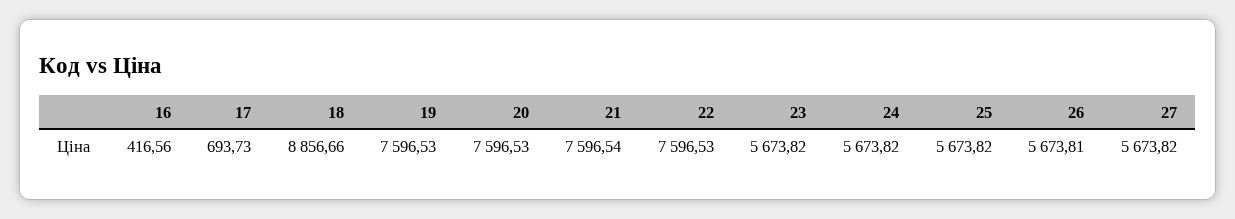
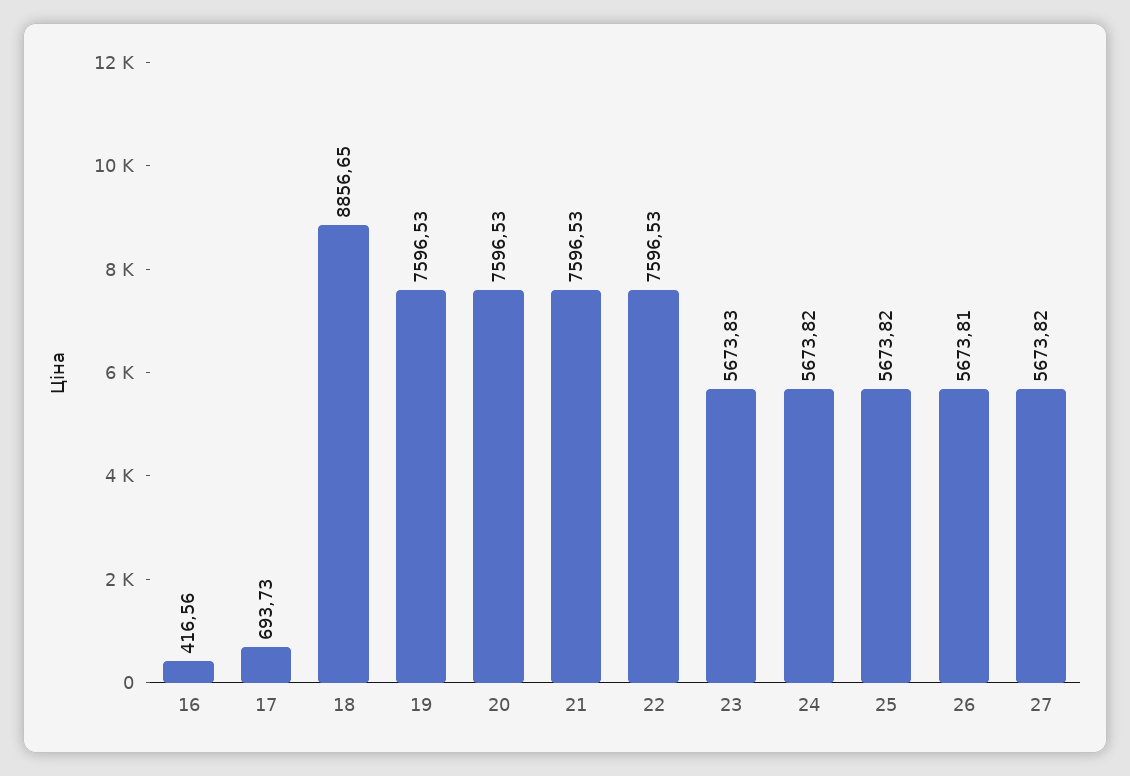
  {
    "16": 416.56,
    "17": 693.73,
-   "18": 8856.66,
+   "18": 8856.65,
    "19": 7596.53,
    "20": 7596.53,
-   "21": 7596.54,
+   "21": 7596.53,
    "22": 7596.53,
-   "23": 5673.82,
+   "23": 5673.83,
    "24": 5673.82,
    "25": 5673.82,
    "26": 5673.81,
    "27": 5673.82
  }

